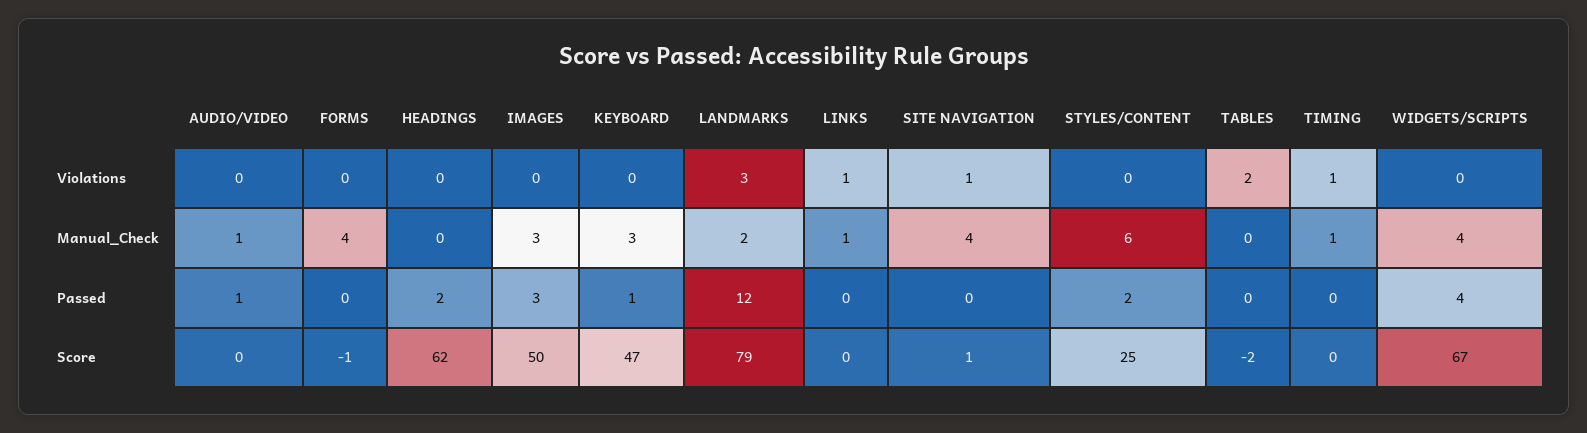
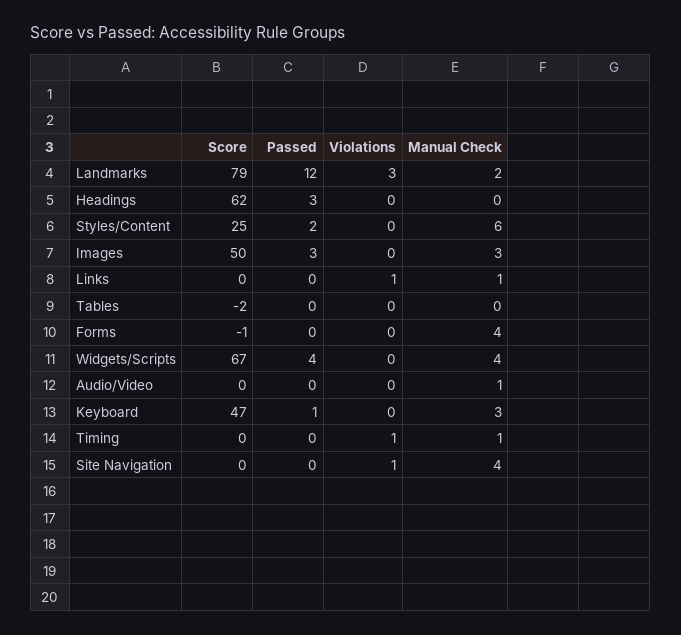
  {
    "AUDIO/VIDEO": {
      "Violations": 0,
      "Manual_Check": 1,
-     "Passed": 1,
+     "Passed": 0,
      "Score": 0
    },
    "FORMS": {
      "Violations": 0,
      "Manual_Check": 4,
      "Passed": 0,
      "Score": -1
    },
    "HEADINGS": {
      "Violations": 0,
      "Manual_Check": 0,
-     "Passed": 2,
+     "Passed": 3,
      "Score": 62
    },
    "IMAGES": {
      "Violations": 0,
      "Manual_Check": 3,
      "Passed": 3,
      "Score": 50
    },
    "KEYBOARD": {
      "Violations": 0,
      "Manual_Check": 3,
      "Passed": 1,
      "Score": 47
    },
    "LANDMARKS": {
      "Violations": 3,
      "Manual_Check": 2,
      "Passed": 12,
      "Score": 79
    },
    "LINKS": {
      "Violations": 1,
      "Manual_Check": 1,
      "Passed": 0,
      "Score": 0
    },
    "SITE NAVIGATION": {
      "Violations": 1,
      "Manual_Check": 4,
      "Passed": 0,
-     "Score": 1
+     "Score": 0
    },
    "STYLES/CONTENT": {
      "Violations": 0,
      "Manual_Check": 6,
      "Passed": 2,
      "Score": 25
    },
    "TABLES": {
-     "Violations": 2,
+     "Violations": 0,
      "Manual_Check": 0,
      "Passed": 0,
      "Score": -2
    },
    "TIMING": {
      "Violations": 1,
      "Manual_Check": 1,
      "Passed": 0,
      "Score": 0
    },
    "WIDGETS/SCRIPTS": {
      "Violations": 0,
      "Manual_Check": 4,
      "Passed": 4,
      "Score": 67
    }
  }

